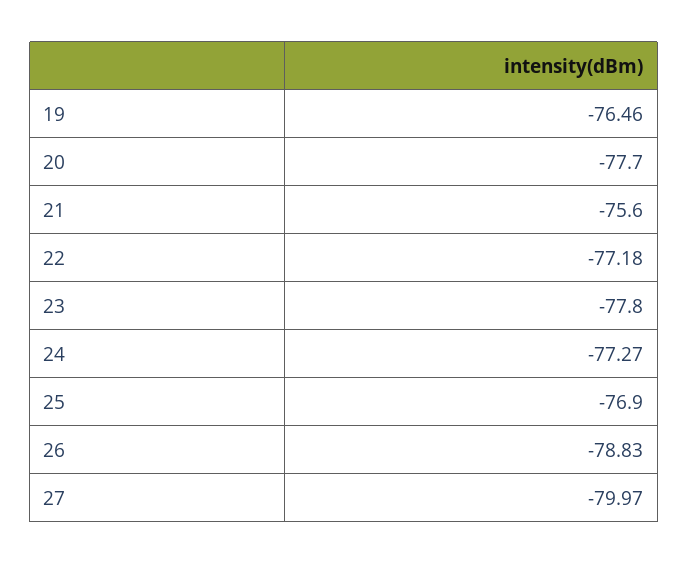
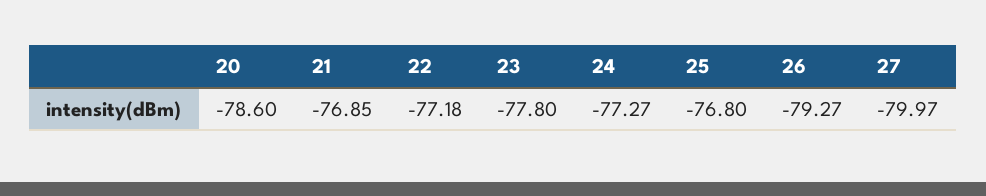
  {
-   "19": -76.46,
-   "20": -77.7,
+   "20": -78.6,
-   "21": -75.6,
+   "21": -76.85,
    "22": -77.18,
    "23": -77.8,
    "24": -77.27,
-   "25": -76.9,
+   "25": -76.8,
-   "26": -78.83,
+   "26": -79.27,
    "27": -79.97
  }

